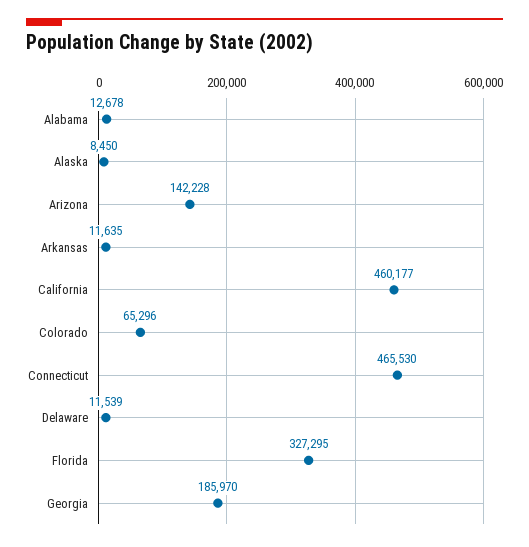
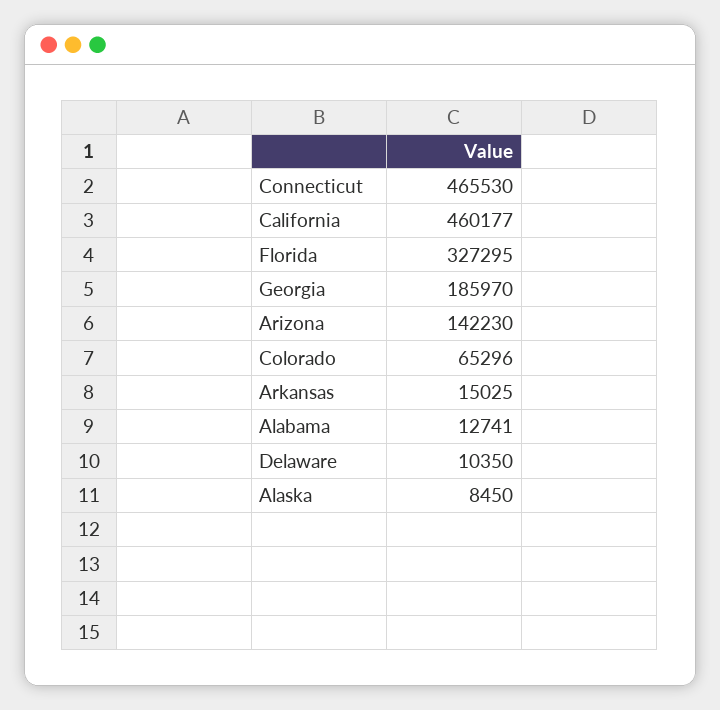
  {
-   "Alabama": 12678,
+   "Alabama": 12741,
    "Alaska": 8450,
-   "Arizona": 142228,
+   "Arizona": 142230,
-   "Arkansas": 11635,
+   "Arkansas": 15025,
    "California": 460177,
    "Colorado": 65296,
    "Connecticut": 465530,
-   "Delaware": 11539,
+   "Delaware": 10350,
    "Florida": 327295,
    "Georgia": 185970
  }

